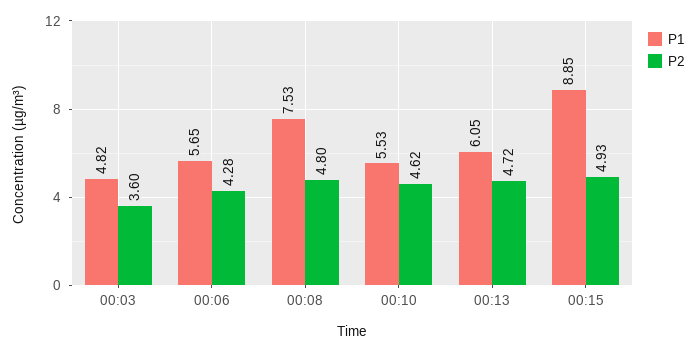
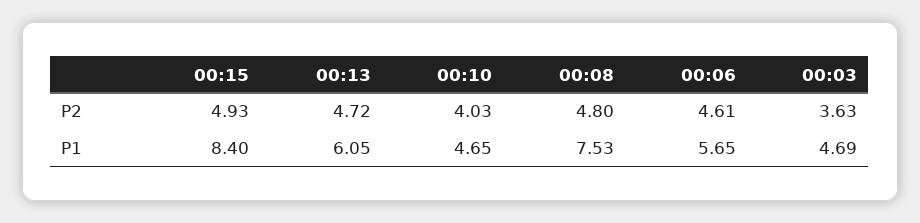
  {
    "P1": {
-     "00:03": 4.82,
+     "00:03": 4.69,
      "00:06": 5.65,
      "00:08": 7.53,
-     "00:10": 5.53,
+     "00:10": 4.65,
      "00:13": 6.05,
-     "00:15": 8.85
+     "00:15": 8.4
    },
    "P2": {
-     "00:03": 3.6,
+     "00:03": 3.63,
-     "00:06": 4.28,
+     "00:06": 4.61,
      "00:08": 4.8,
-     "00:10": 4.62,
+     "00:10": 4.03,
      "00:13": 4.72,
      "00:15": 4.93
    }
  }

